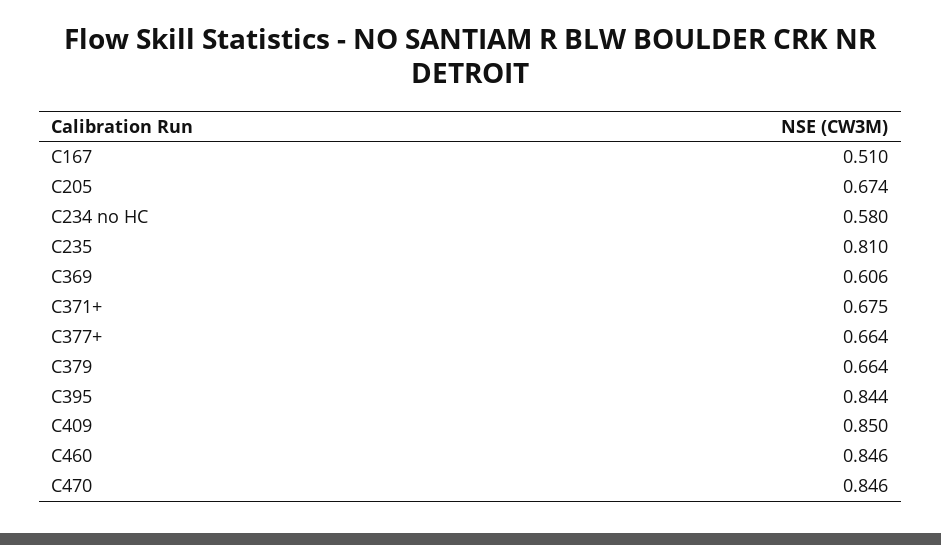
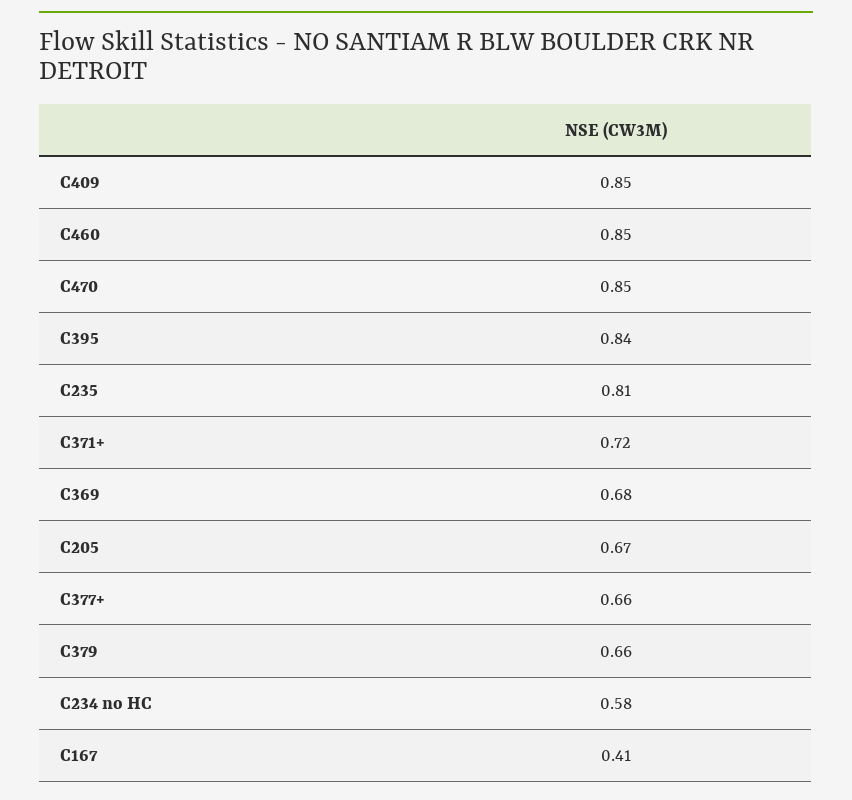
  {
-   "C167": 0.51,
+   "C167": 0.41,
    "C205": 0.674,
    "C234 no HC": 0.58,
    "C235": 0.81,
-   "C369": 0.606,
+   "C369": 0.68,
-   "C371+": 0.675,
+   "C371+": 0.72,
    "C377+": 0.664,
    "C379": 0.664,
    "C395": 0.844,
    "C409": 0.85,
    "C460": 0.846,
    "C470": 0.846
  }

